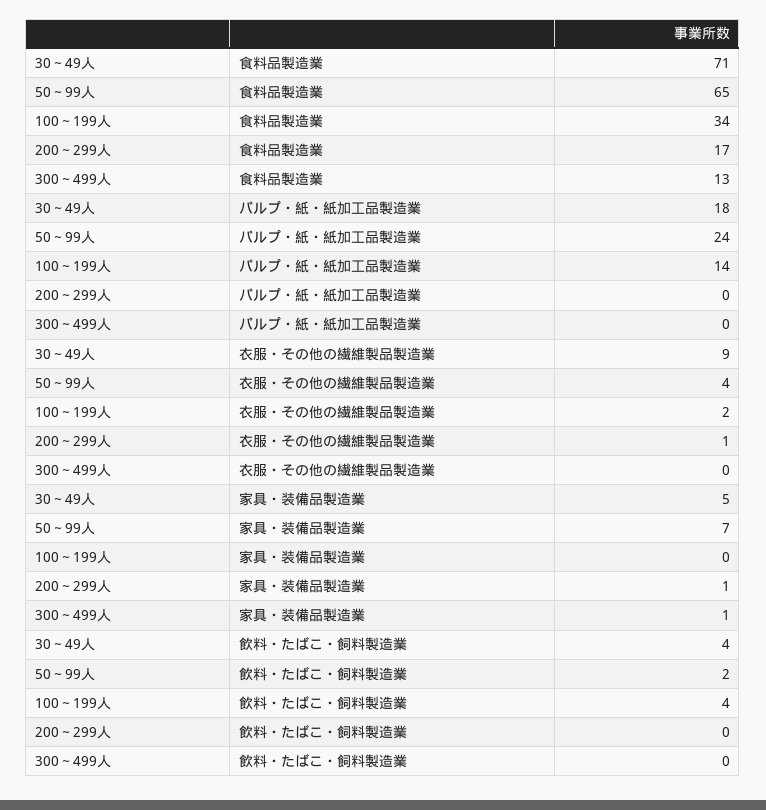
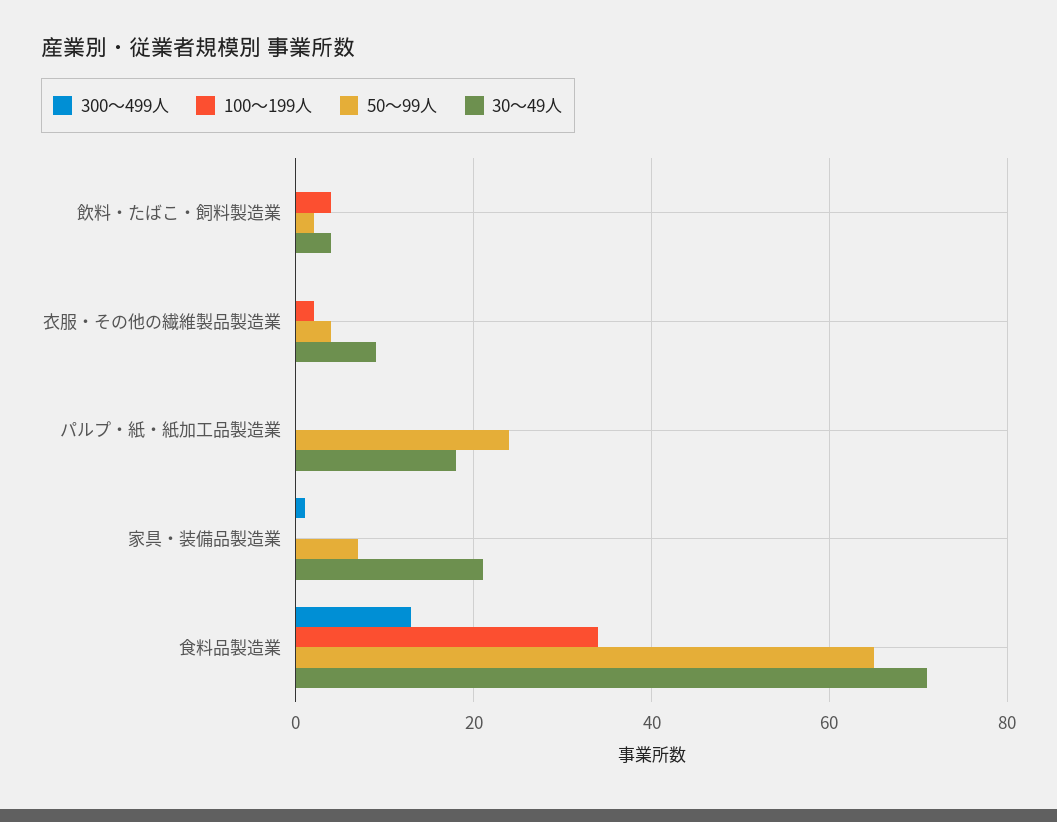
  {
    "30～49人": {
      "食料品製造業": 71,
      "パルプ・紙・紙加工品製造業": 18,
      "衣服・その他の繊維製品製造業": 9,
-     "家具・装備品製造業": 5,
+     "家具・装備品製造業": 20,
      "飲料・たばこ・飼料製造業": 4
    },
    "50～99人": {
      "食料品製造業": 65,
      "パルプ・紙・紙加工品製造業": 24,
      "衣服・その他の繊維製品製造業": 4,
      "家具・装備品製造業": 7,
      "飲料・たばこ・飼料製造業": 2
    },
    "100～199人": {
      "食料品製造業": 34,
-     "パルプ・紙・紙加工品製造業": 14,
+     "パルプ・紙・紙加工品製造業": 0,
      "衣服・その他の繊維製品製造業": 2,
      "家具・装備品製造業": 0,
      "飲料・たばこ・飼料製造業": 4
    },
-   "200～299人": {
-     "食料品製造業": 17,
-     "パルプ・紙・紙加工品製造業": 0,
-     "衣服・その他の繊維製品製造業": 1,
-     "家具・装備品製造業": 1,
-     "飲料・たばこ・飼料製造業": 0
-   },
    "300～499人": {
      "食料品製造業": 13,
      "パルプ・紙・紙加工品製造業": 0,
      "衣服・その他の繊維製品製造業": 0,
      "家具・装備品製造業": 1,
      "飲料・たばこ・飼料製造業": 0
    }
  }

